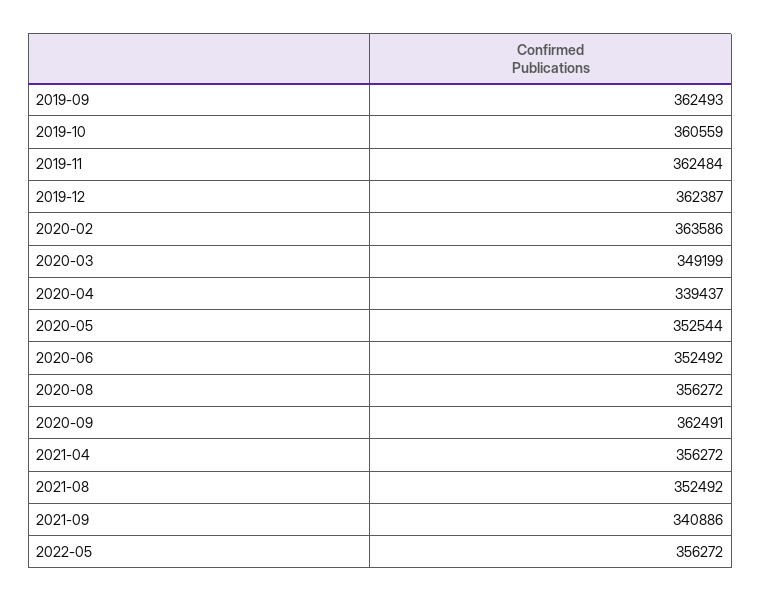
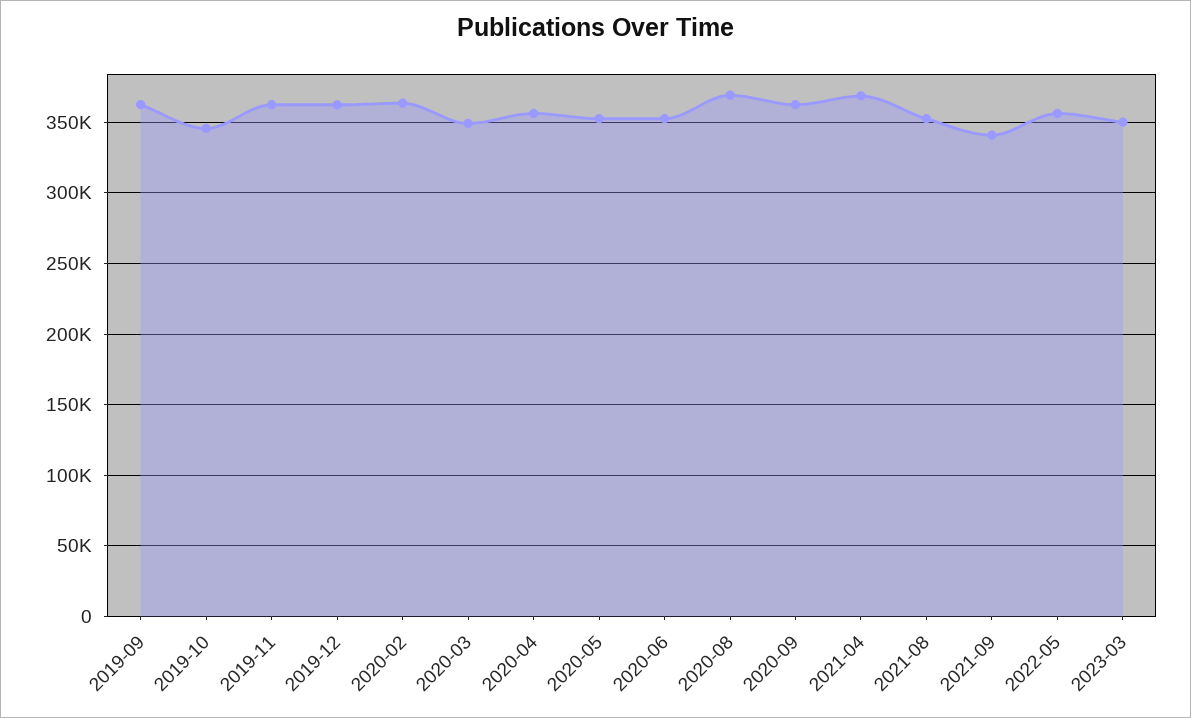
  {
    "2019-09": 362493,
-   "2019-10": 360559,
+   "2019-10": 345000,
    "2019-11": 362484,
    "2019-12": 362387,
    "2020-02": 363586,
    "2020-03": 349199,
-   "2020-04": 339437,
+   "2020-04": 355000,
    "2020-05": 352544,
    "2020-06": 352492,
-   "2020-08": 356272,
+   "2020-08": 370000,
    "2020-09": 362491,
-   "2021-04": 356272,
+   "2021-04": 370000,
    "2021-08": 352492,
    "2021-09": 340886,
-   "2022-05": 356272
+   "2022-05": 356272,
+   "2023-03": 350000
  }

